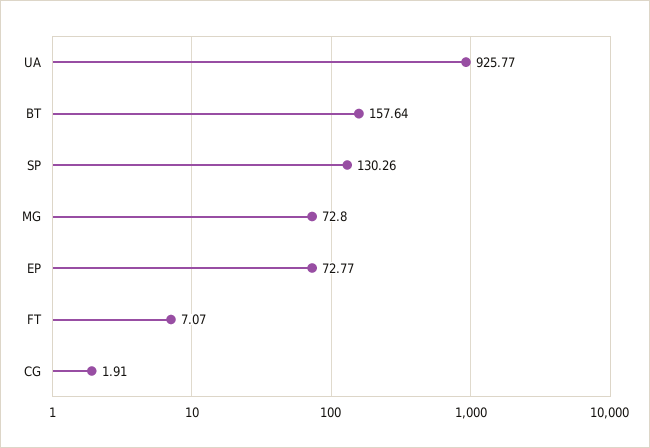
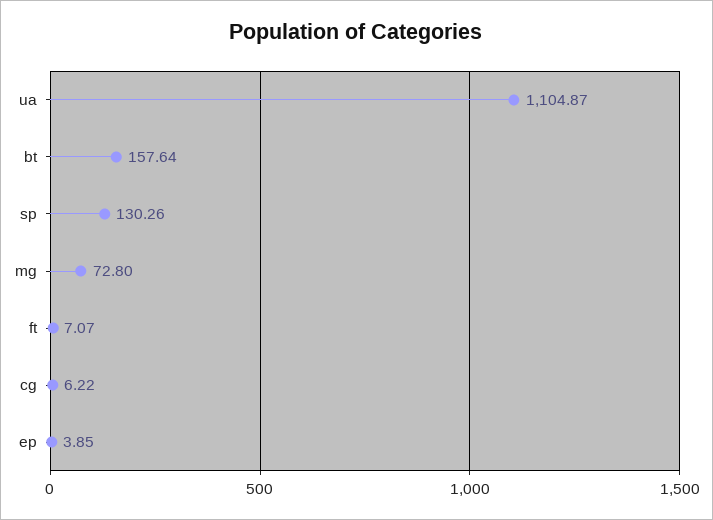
  {
-   "UA": 925.77,
+   "UA": 1104.87,
    "BT": 157.64,
    "SP": 130.26,
    "MG": 72.8,
-   "EP": 72.77,
+   "EP": 3.85,
    "FT": 7.07,
-   "CG": 1.91
+   "CG": 6.22
  }

